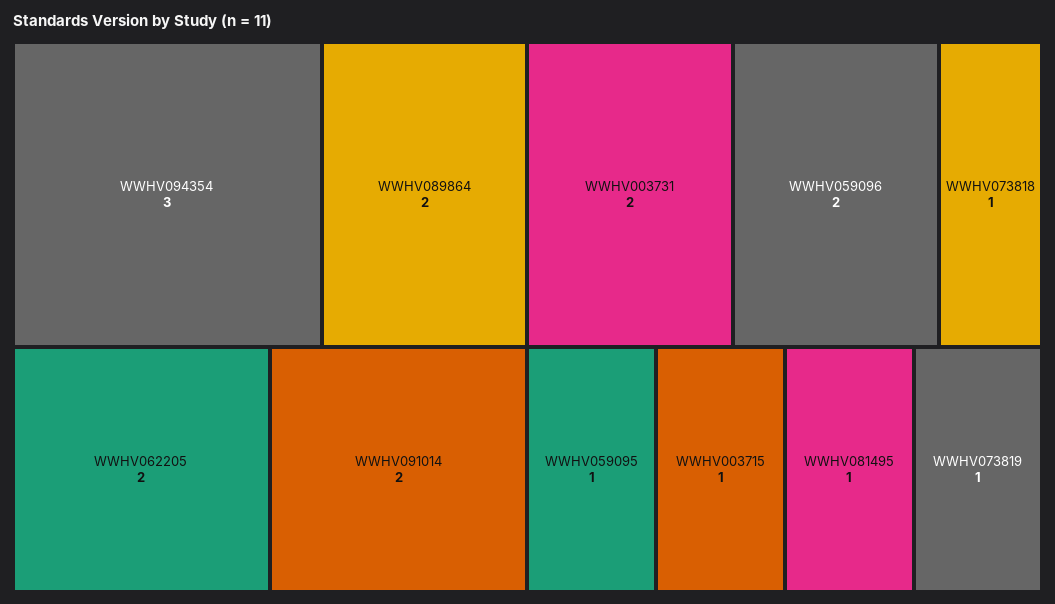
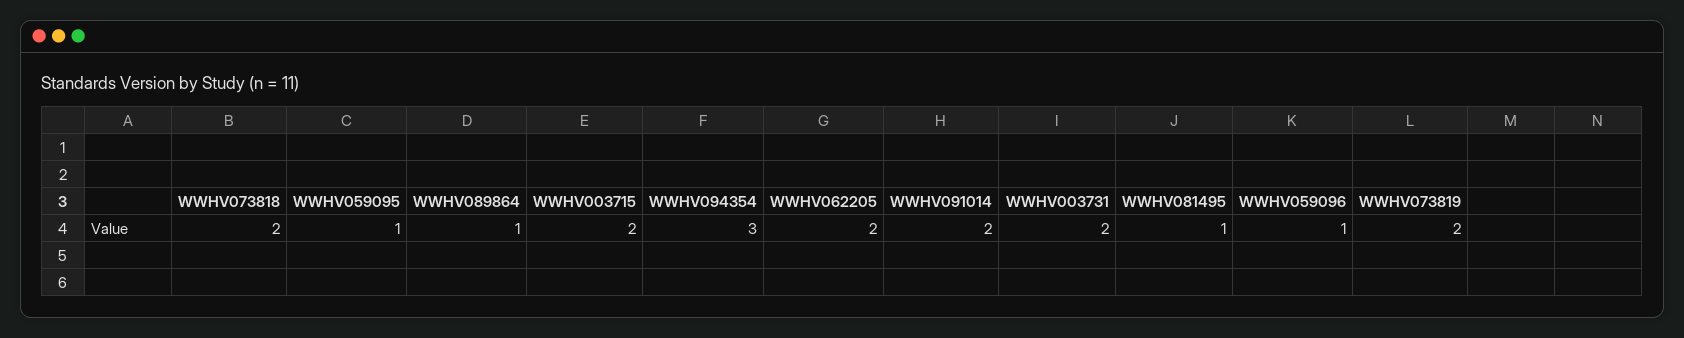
  {
    "WWHV094354": 3,
-   "WWHV089864": 2,
+   "WWHV089864": 1,
    "WWHV062205": 2,
    "WWHV091014": 2,
    "WWHV003731": 2,
-   "WWHV059096": 2,
+   "WWHV059096": 1,
-   "WWHV073818": 1,
+   "WWHV073818": 2,
    "WWHV059095": 1,
-   "WWHV003715": 1,
+   "WWHV003715": 2,
    "WWHV081495": 1,
-   "WWHV073819": 1
+   "WWHV073819": 2
  }

